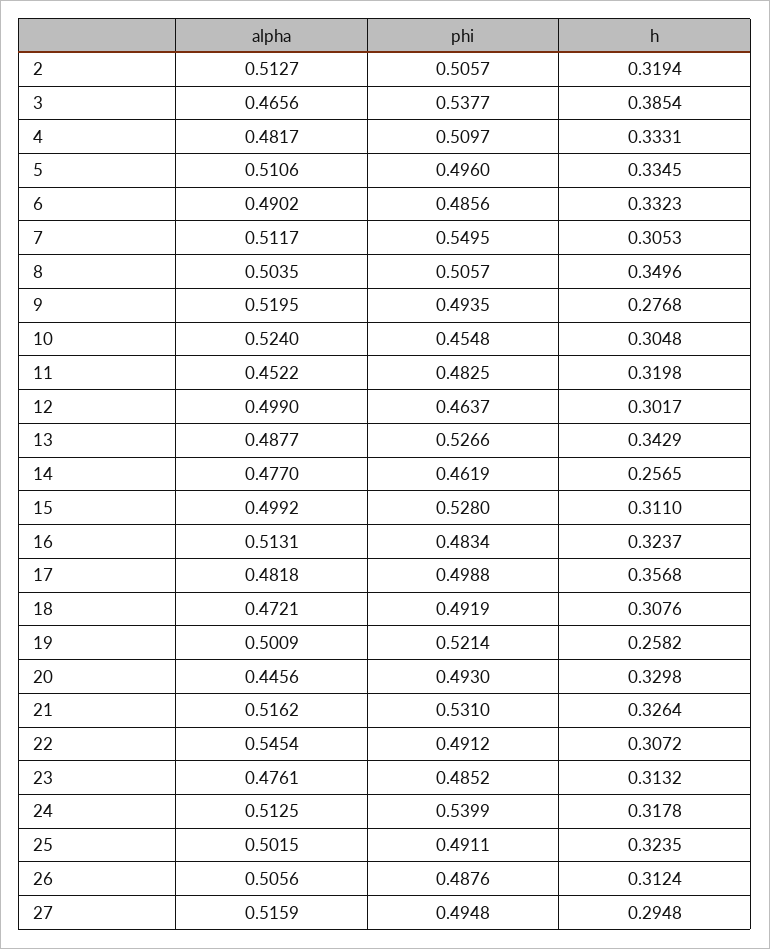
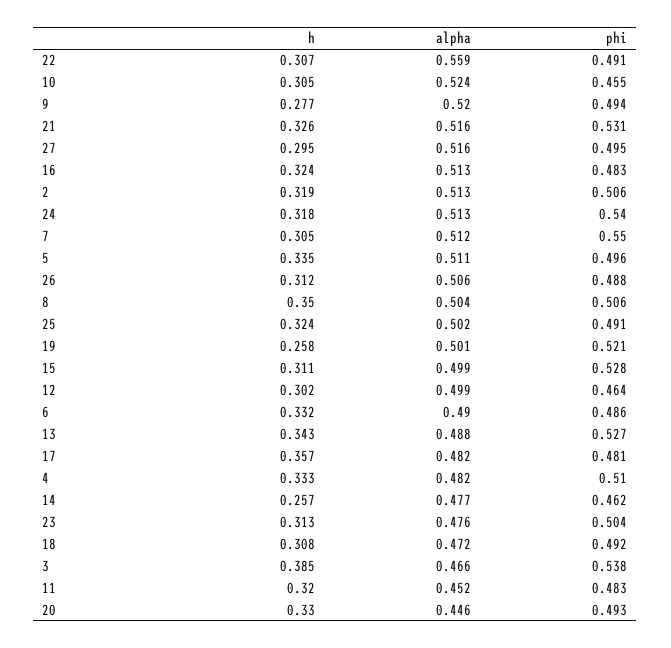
  {
    "alpha": {
      "2": 0.5127,
      "3": 0.4656,
      "4": 0.4817,
      "5": 0.5106,
      "6": 0.4902,
      "7": 0.5117,
      "8": 0.5035,
      "9": 0.5195,
      "10": 0.524,
      "11": 0.4522,
      "12": 0.499,
      "13": 0.4877,
      "14": 0.477,
      "15": 0.4992,
      "16": 0.5131,
      "17": 0.4818,
      "18": 0.4721,
      "19": 0.5009,
      "20": 0.4456,
      "21": 0.5162,
-     "22": 0.5454,
+     "22": 0.559,
      "23": 0.4761,
      "24": 0.5125,
      "25": 0.5015,
      "26": 0.5056,
      "27": 0.5159
    },
    "phi": {
      "2": 0.5057,
      "3": 0.5377,
      "4": 0.5097,
      "5": 0.496,
      "6": 0.4856,
      "7": 0.5495,
      "8": 0.5057,
      "9": 0.4935,
      "10": 0.4548,
      "11": 0.4825,
      "12": 0.4637,
      "13": 0.5266,
      "14": 0.4619,
      "15": 0.528,
      "16": 0.4834,
-     "17": 0.4988,
+     "17": 0.481,
      "18": 0.4919,
      "19": 0.5214,
      "20": 0.493,
      "21": 0.531,
      "22": 0.4912,
-     "23": 0.4852,
+     "23": 0.504,
      "24": 0.5399,
      "25": 0.4911,
      "26": 0.4876,
      "27": 0.4948
    },
    "h": {
      "2": 0.3194,
      "3": 0.3854,
      "4": 0.3331,
      "5": 0.3345,
      "6": 0.3323,
      "7": 0.3053,
      "8": 0.3496,
      "9": 0.2768,
      "10": 0.3048,
      "11": 0.3198,
      "12": 0.3017,
      "13": 0.3429,
      "14": 0.2565,
      "15": 0.311,
      "16": 0.3237,
      "17": 0.3568,
      "18": 0.3076,
      "19": 0.2582,
      "20": 0.3298,
      "21": 0.3264,
      "22": 0.3072,
      "23": 0.3132,
      "24": 0.3178,
      "25": 0.3235,
      "26": 0.3124,
      "27": 0.2948
    }
  }

